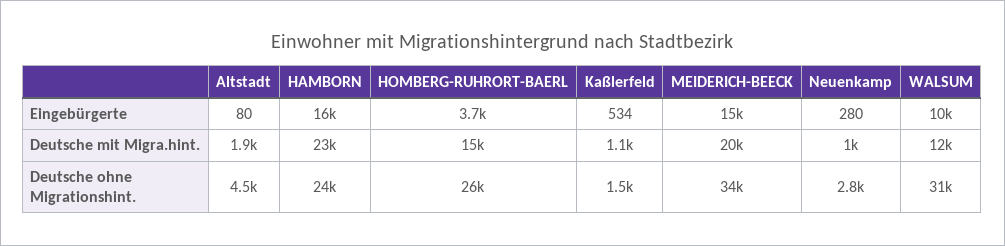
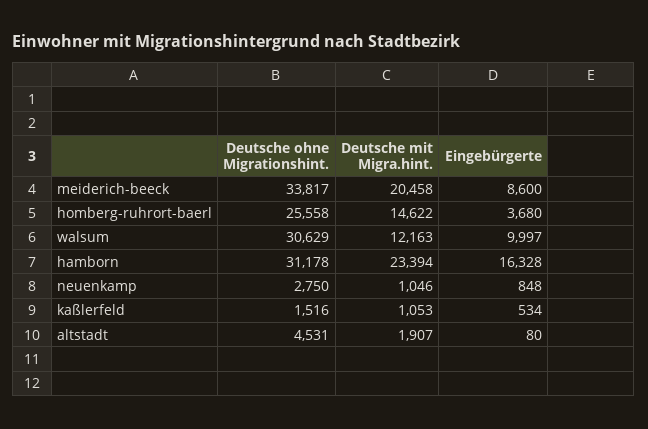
  {
    "Altstadt": {
      "Eingebürgerte": 80,
      "Deutsche mit Migra.hint.": 1907,
      "Deutsche ohne Migrationshint.": 4531
    },
    "HAMBORN": {
      "Eingebürgerte": 16328,
      "Deutsche mit Migra.hint.": 23394,
-     "Deutsche ohne Migrationshint.": 24000
+     "Deutsche ohne Migrationshint.": 31178
    },
    "HOMBERG-RUHRORT-BAERL": {
      "Eingebürgerte": 3680,
      "Deutsche mit Migra.hint.": 14622,
      "Deutsche ohne Migrationshint.": 25558
    },
    "Kaßlerfeld": {
      "Eingebürgerte": 534,
      "Deutsche mit Migra.hint.": 1053,
      "Deutsche ohne Migrationshint.": 1516
    },
    "MEIDERICH-BEECK": {
-     "Eingebürgerte": 15000,
+     "Eingebürgerte": 8600,
      "Deutsche mit Migra.hint.": 20458,
      "Deutsche ohne Migrationshint.": 33817
    },
    "Neuenkamp": {
-     "Eingebürgerte": 280,
+     "Eingebürgerte": 848,
      "Deutsche mit Migra.hint.": 1046,
      "Deutsche ohne Migrationshint.": 2750
    },
    "WALSUM": {
      "Eingebürgerte": 9997,
      "Deutsche mit Migra.hint.": 12163,
      "Deutsche ohne Migrationshint.": 30629
    }
  }

